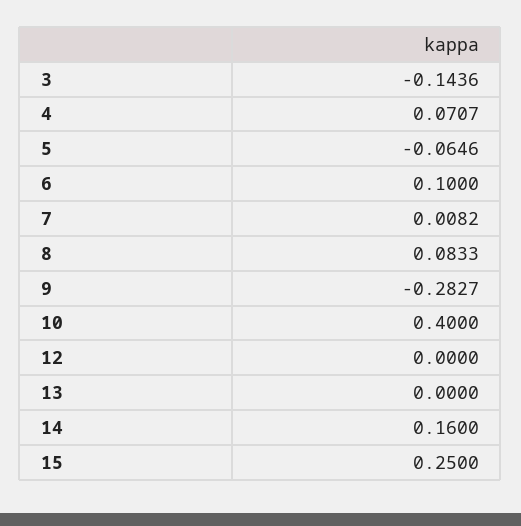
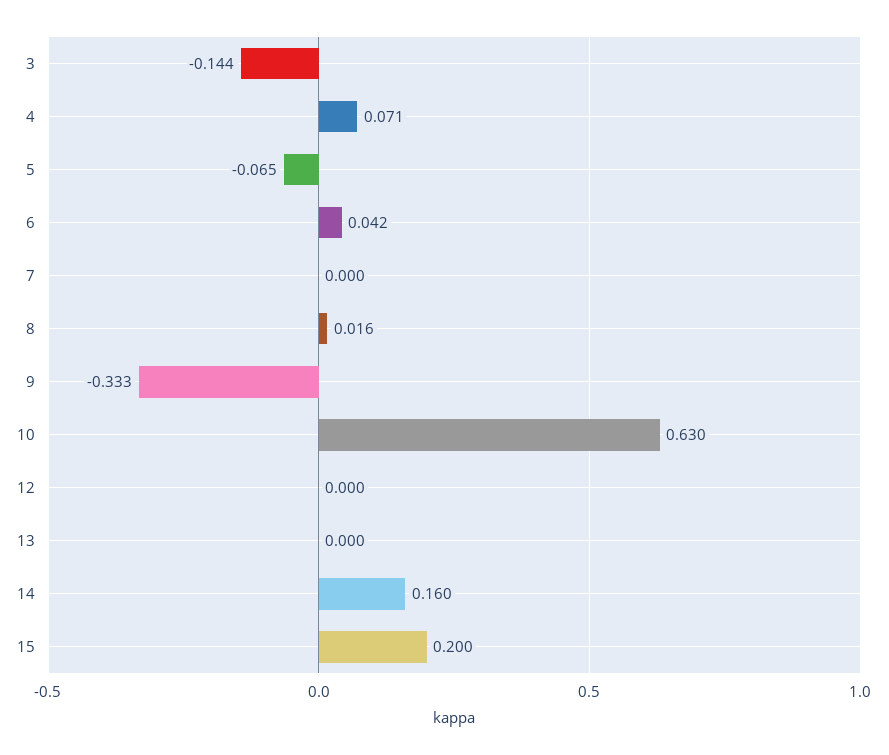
  {
    "3": -0.1436,
    "4": 0.0707,
    "5": -0.0646,
-   "6": 0.1,
+   "6": 0.042,
-   "7": 0.0082,
+   "7": 0,
-   "8": 0.0833,
+   "8": 0.016,
-   "9": -0.2827,
+   "9": -0.333,
-   "10": 0.4,
+   "10": 0.63,
    "12": 0,
    "13": 0,
    "14": 0.16,
-   "15": 0.25
+   "15": 0.2
  }

